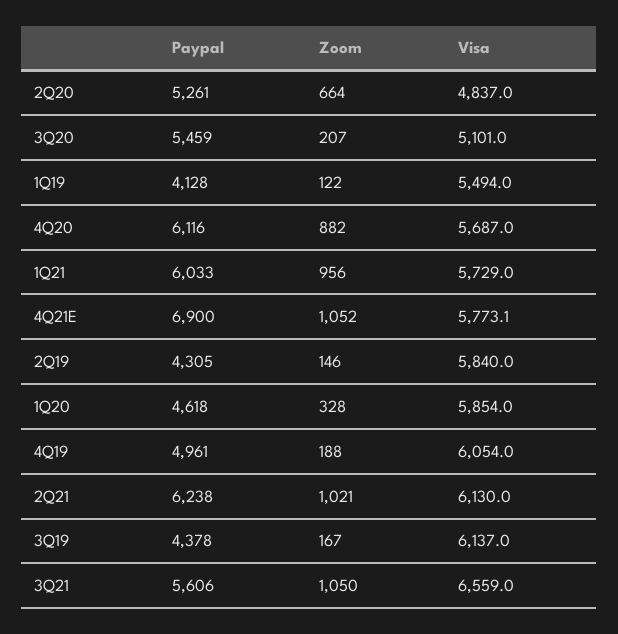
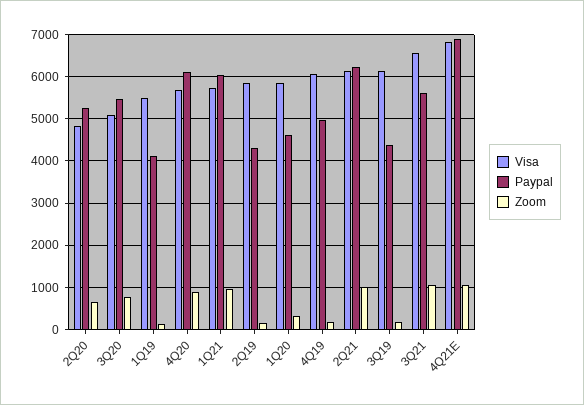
  {
    "Paypal": {
      "2Q20": 5261,
      "3Q20": 5459,
      "1Q19": 4128,
      "4Q20": 6116,
      "1Q21": 6033,
      "4Q21E": 6900,
      "2Q19": 4305,
      "1Q20": 4618,
      "4Q19": 4961,
      "2Q21": 6238,
      "3Q19": 4378,
      "3Q21": 5606
    },
    "Zoom": {
      "2Q20": 664,
-     "3Q20": 207,
+     "3Q20": 800,
      "1Q19": 122,
      "4Q20": 882,
      "1Q21": 956,
      "4Q21E": 1052,
      "2Q19": 146,
      "1Q20": 328,
      "4Q19": 188,
      "2Q21": 1021,
      "3Q19": 167,
      "3Q21": 1050
    },
    "Visa": {
      "2Q20": 4837,
      "3Q20": 5101,
      "1Q19": 5494,
      "4Q20": 5687,
      "1Q21": 5729,
-     "4Q21E": 5773.1,
+     "4Q21E": 6800,
      "2Q19": 5840,
      "1Q20": 5854,
      "4Q19": 6054,
      "2Q21": 6130,
      "3Q19": 6137,
      "3Q21": 6559
    }
  }

